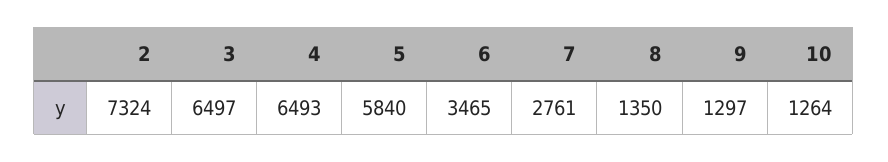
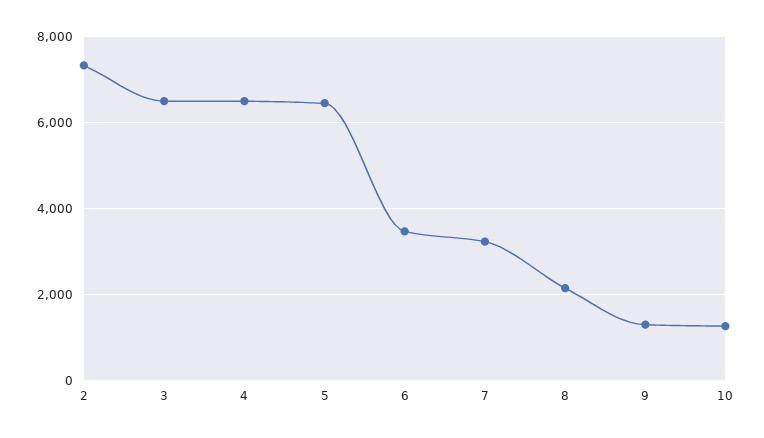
  {
    "2": 7324,
    "3": 6497,
    "4": 6493,
-   "5": 5840,
+   "5": 6400,
    "6": 3465,
-   "7": 2761,
+   "7": 3200,
-   "8": 1350,
+   "8": 2200,
    "9": 1297,
    "10": 1264
  }

